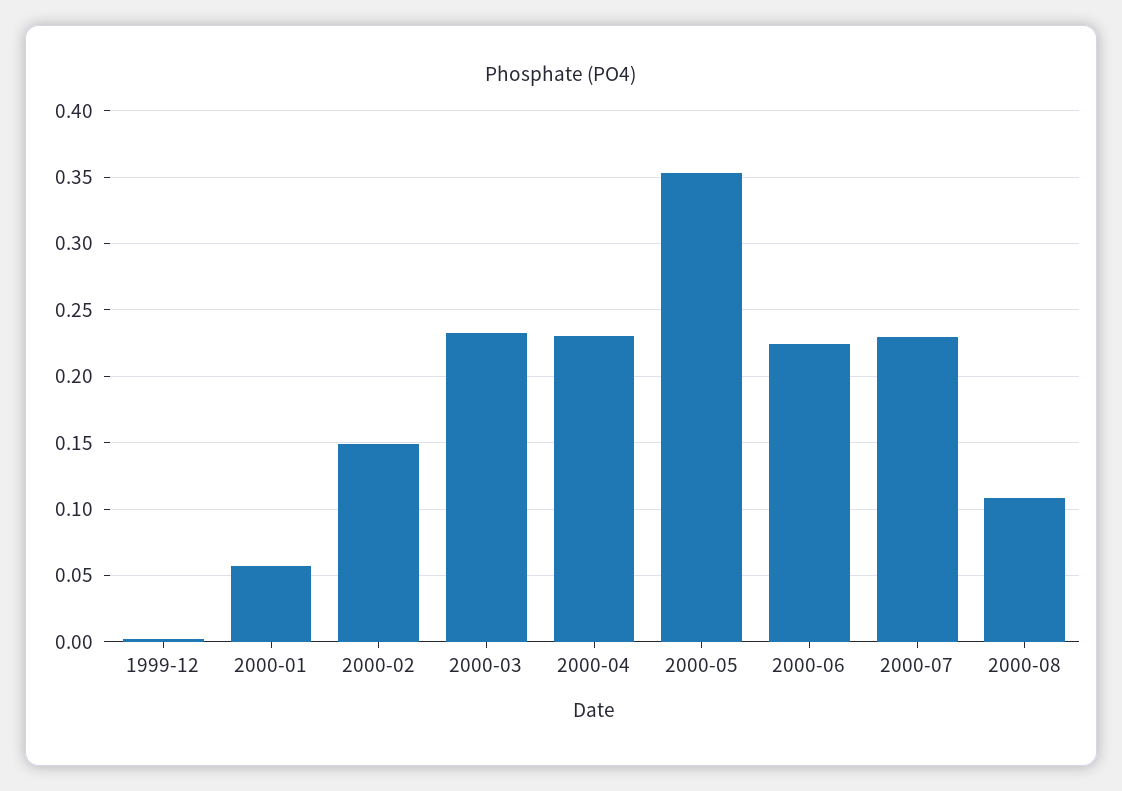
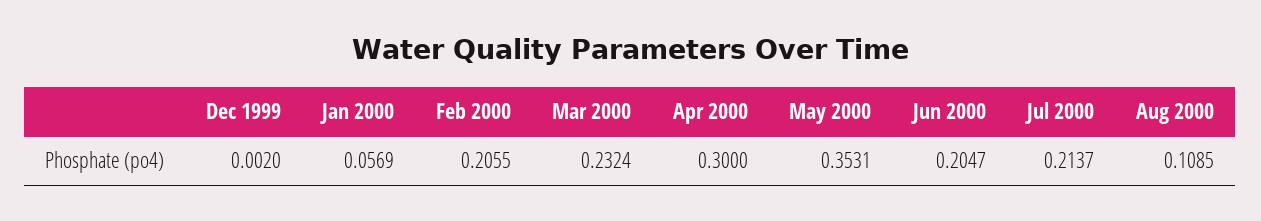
  {
    "1999-12": 0.002,
    "2000-01": 0.0569,
-   "2000-02": 0.15,
+   "2000-02": 0.2055,
    "2000-03": 0.2324,
-   "2000-04": 0.23,
+   "2000-04": 0.3,
    "2000-05": 0.3531,
-   "2000-06": 0.225,
+   "2000-06": 0.2047,
-   "2000-07": 0.23,
+   "2000-07": 0.2137,
    "2000-08": 0.1085
  }

